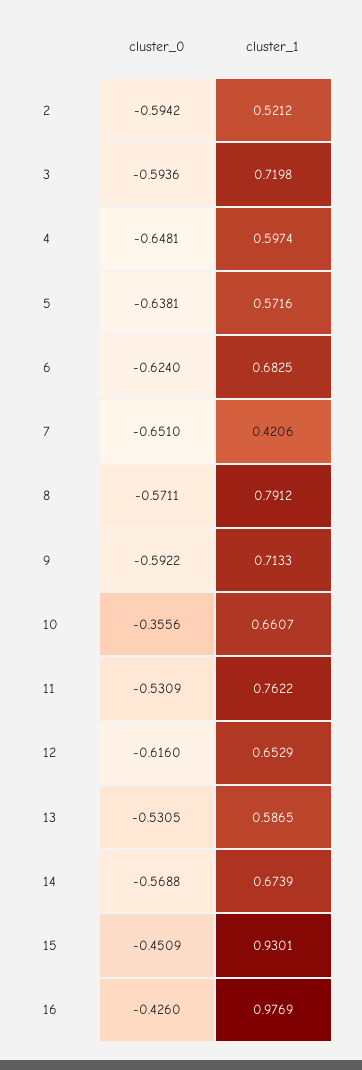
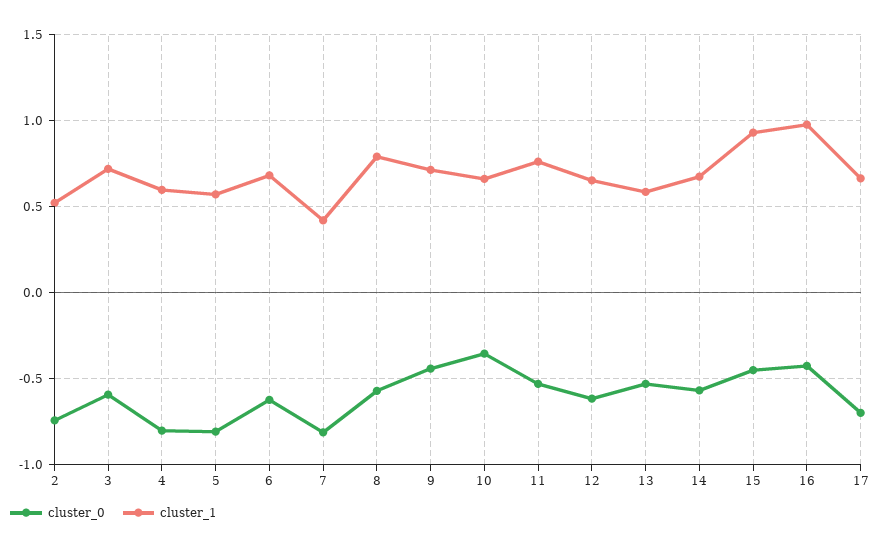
  {
    "cluster_0": {
-     "2": -0.5942,
+     "2": -0.75,
      "3": -0.5936,
-     "4": -0.6481,
+     "4": -0.8,
-     "5": -0.6381,
+     "5": -0.8,
      "6": -0.624,
-     "7": -0.651,
+     "7": -0.8,
      "8": -0.5711,
-     "9": -0.5922,
+     "9": -0.45,
      "10": -0.3556,
      "11": -0.5309,
      "12": -0.616,
      "13": -0.5305,
      "14": -0.5688,
      "15": -0.4509,
-     "16": -0.426
+     "16": -0.426,
+     "17": -0.7
    },
    "cluster_1": {
      "2": 0.5212,
      "3": 0.7198,
      "4": 0.5974,
      "5": 0.5716,
      "6": 0.6825,
      "7": 0.4206,
      "8": 0.7912,
      "9": 0.7133,
      "10": 0.6607,
      "11": 0.7622,
      "12": 0.6529,
      "13": 0.5865,
      "14": 0.6739,
      "15": 0.9301,
-     "16": 0.9769
+     "16": 0.9769,
+     "17": 0.65
    }
  }

